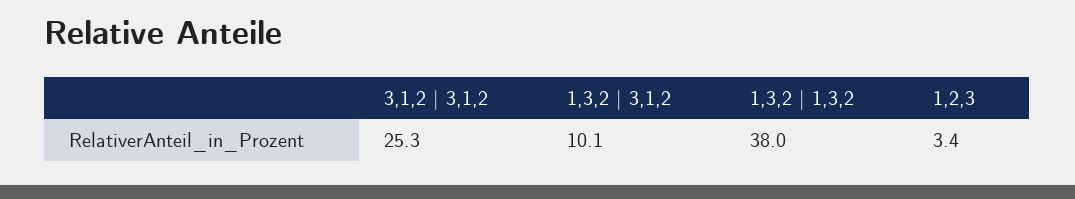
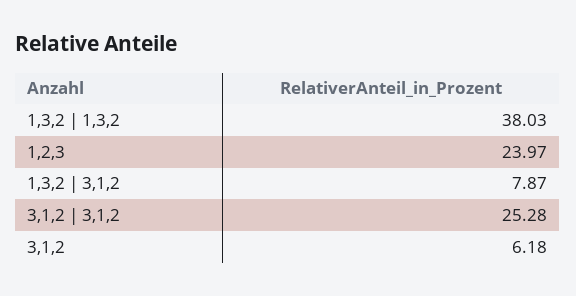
  {
    "3,1,2 | 3,1,2": 25.28,
-   "1,3,2 | 3,1,2": 10.1,
+   "1,3,2 | 3,1,2": 7.87,
    "1,3,2 | 1,3,2": 38.03,
-   "1,2,3": 3.4
+   "1,2,3": 23.97,
+   "3,1,2": 6.18
  }

